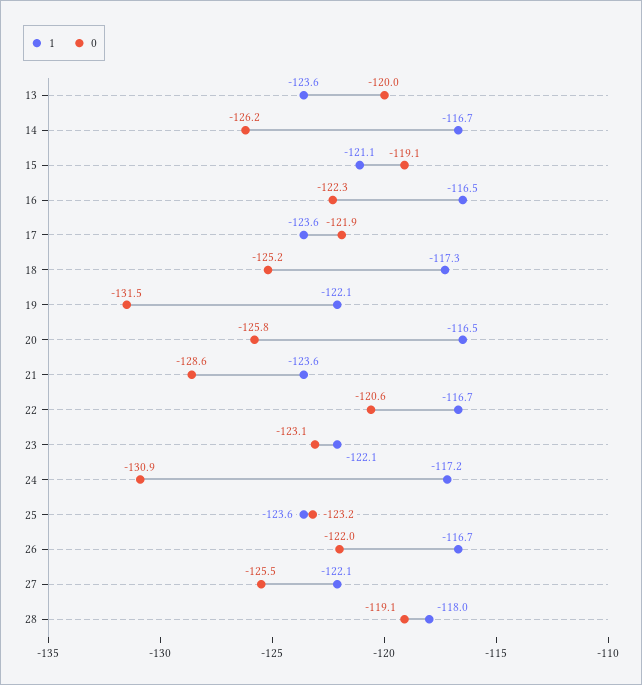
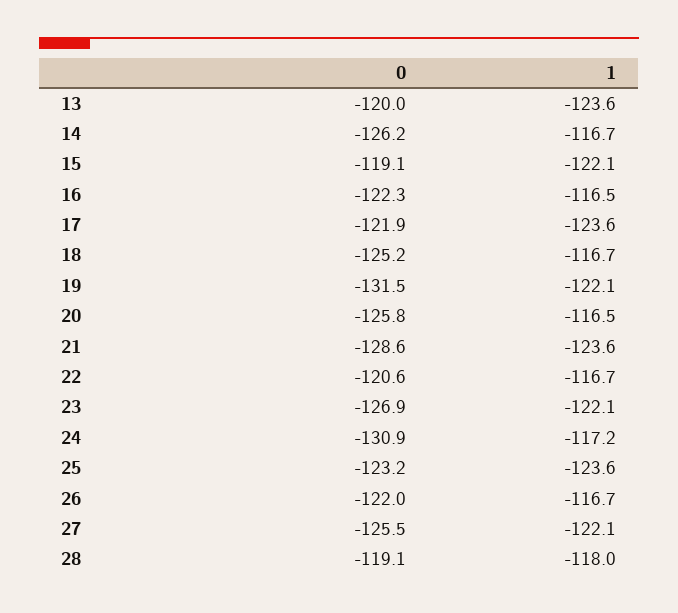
  {
    "1": {
      "13": -123.6,
      "14": -116.7,
-     "15": -121.1,
+     "15": -122.1,
      "16": -116.5,
      "17": -123.6,
-     "18": -117.3,
+     "18": -116.7,
      "19": -122.1,
      "20": -116.5,
      "21": -123.6,
      "22": -116.7,
      "23": -122.1,
      "24": -117.2,
      "25": -123.6,
      "26": -116.7,
      "27": -122.1,
      "28": -118
    },
    "0": {
      "13": -120,
      "14": -126.2,
      "15": -119.1,
      "16": -122.3,
      "17": -121.9,
      "18": -125.2,
      "19": -131.5,
      "20": -125.8,
      "21": -128.6,
      "22": -120.6,
-     "23": -123.1,
+     "23": -126.9,
      "24": -130.9,
      "25": -123.2,
      "26": -122,
      "27": -125.5,
      "28": -119.1
    }
  }

